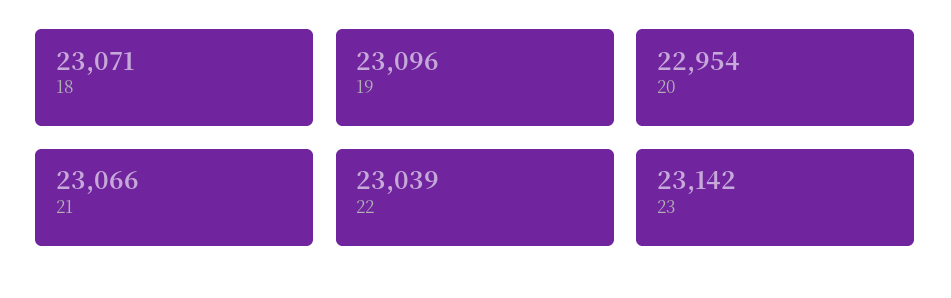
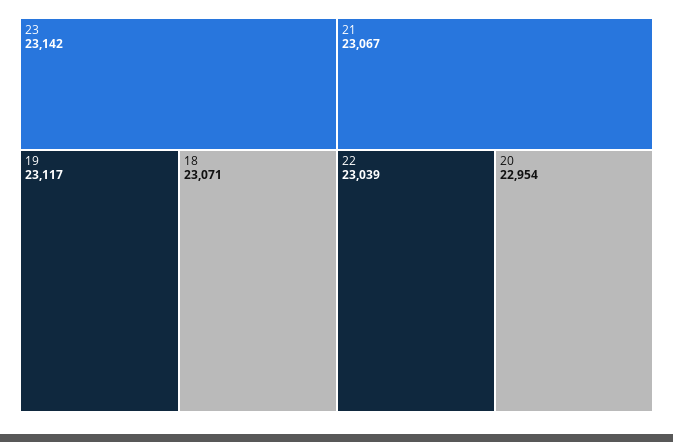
  {
    "18": 23071,
-   "19": 23096,
+   "19": 23117,
    "20": 22954,
-   "21": 23066,
+   "21": 23067,
    "22": 23039,
    "23": 23142
  }

